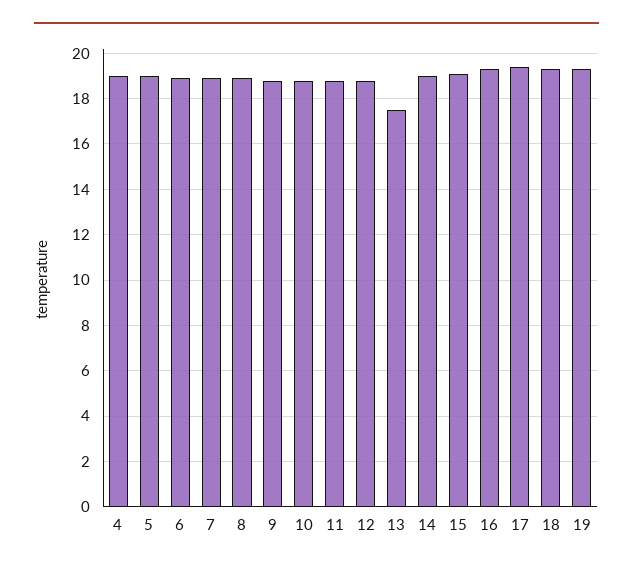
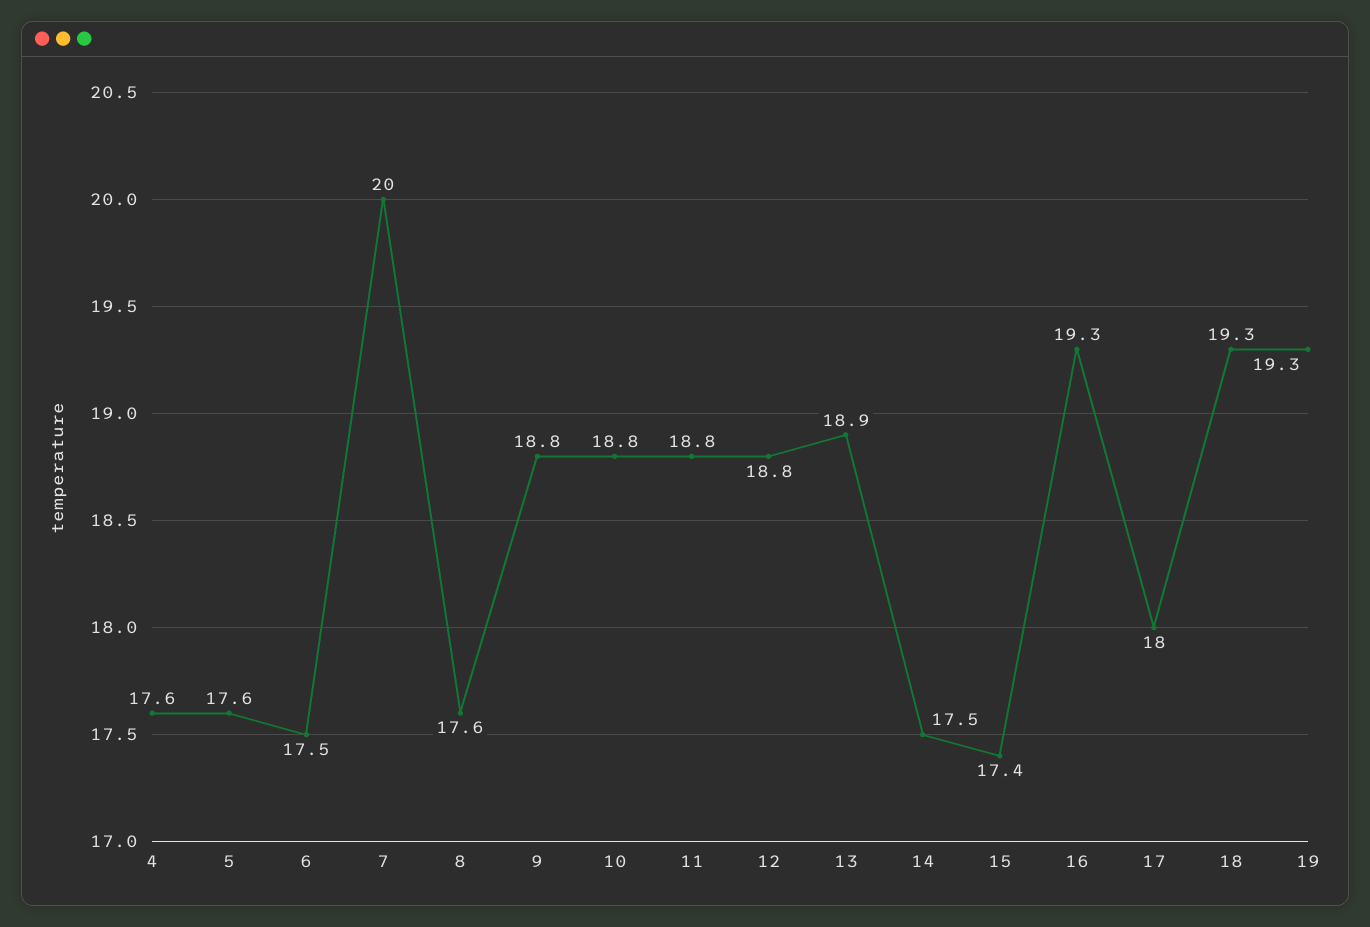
  {
-   "4": 19,
+   "4": 17.6,
-   "5": 19,
+   "5": 17.6,
-   "6": 19,
+   "6": 17.5,
-   "7": 19,
+   "7": 20,
-   "8": 19,
+   "8": 17.6,
    "9": 18.8,
    "10": 18.8,
    "11": 18.8,
    "12": 18.8,
-   "13": 17.5,
+   "13": 18.9,
-   "14": 19,
+   "14": 17.5,
-   "15": 19,
+   "15": 17.4,
    "16": 19.3,
-   "17": 19.5,
+   "17": 18,
    "18": 19.3,
    "19": 19.3
  }

